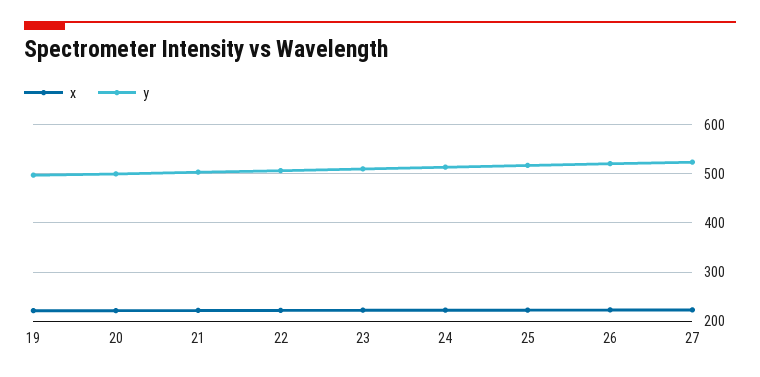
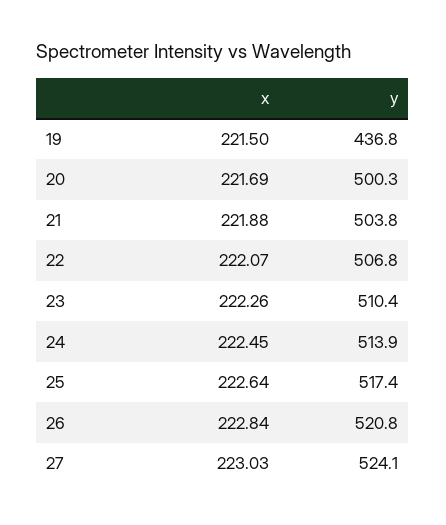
  {
    "x": {
      "19": 221.5,
      "20": 221.69,
      "21": 221.88,
      "22": 222.07,
      "23": 222.26,
      "24": 222.45,
      "25": 222.64,
      "26": 222.84,
      "27": 223.03
    },
    "y": {
-     "19": 500,
+     "19": 436.8,
      "20": 500.3,
      "21": 503.8,
      "22": 506.8,
      "23": 510.4,
      "24": 513.9,
      "25": 517.4,
      "26": 520.8,
      "27": 524.1
    }
  }

